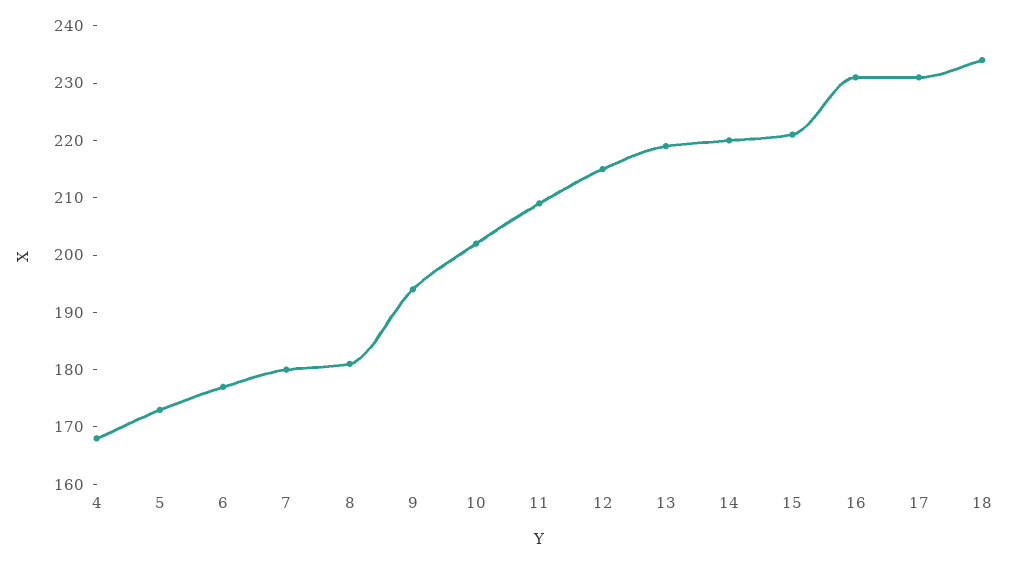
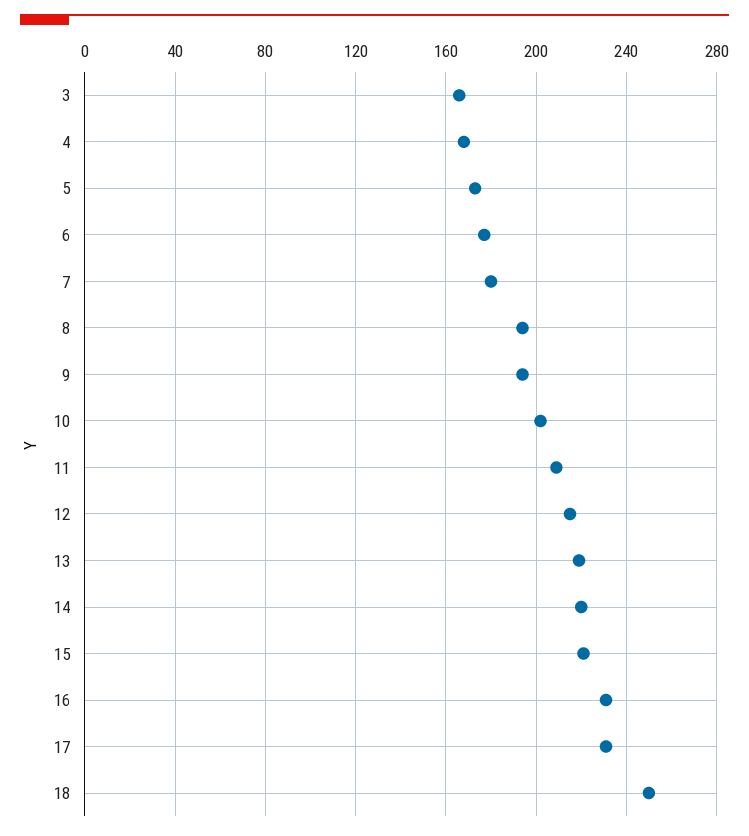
  {
    "4": 170,
    "5": 175,
    "6": 175,
    "7": 180,
-   "8": 180,
+   "8": 195,
    "9": 195,
    "10": 200,
    "11": 210,
    "12": 215,
    "13": 220,
    "14": 220,
    "15": 220,
    "16": 230,
    "17": 230,
-   "18": 235
+   "18": 250,
+   "3": 165
  }

